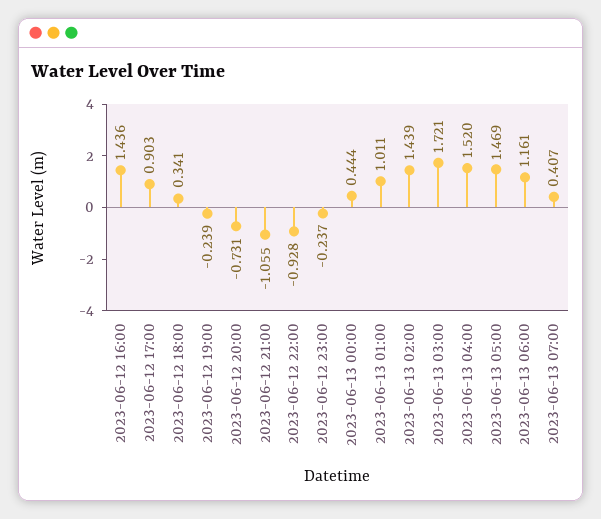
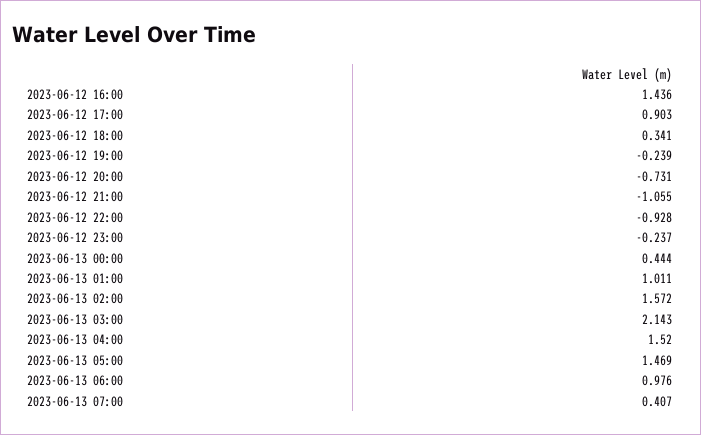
  {
    "2023-06-12 16:00": 1.436,
    "2023-06-12 17:00": 0.903,
    "2023-06-12 18:00": 0.341,
    "2023-06-12 19:00": -0.239,
    "2023-06-12 20:00": -0.731,
    "2023-06-12 21:00": -1.055,
    "2023-06-12 22:00": -0.928,
    "2023-06-12 23:00": -0.237,
    "2023-06-13 00:00": 0.444,
    "2023-06-13 01:00": 1.011,
-   "2023-06-13 02:00": 1.439,
+   "2023-06-13 02:00": 1.572,
-   "2023-06-13 03:00": 1.721,
+   "2023-06-13 03:00": 2.143,
    "2023-06-13 04:00": 1.52,
    "2023-06-13 05:00": 1.469,
-   "2023-06-13 06:00": 1.161,
+   "2023-06-13 06:00": 0.976,
    "2023-06-13 07:00": 0.407
  }

